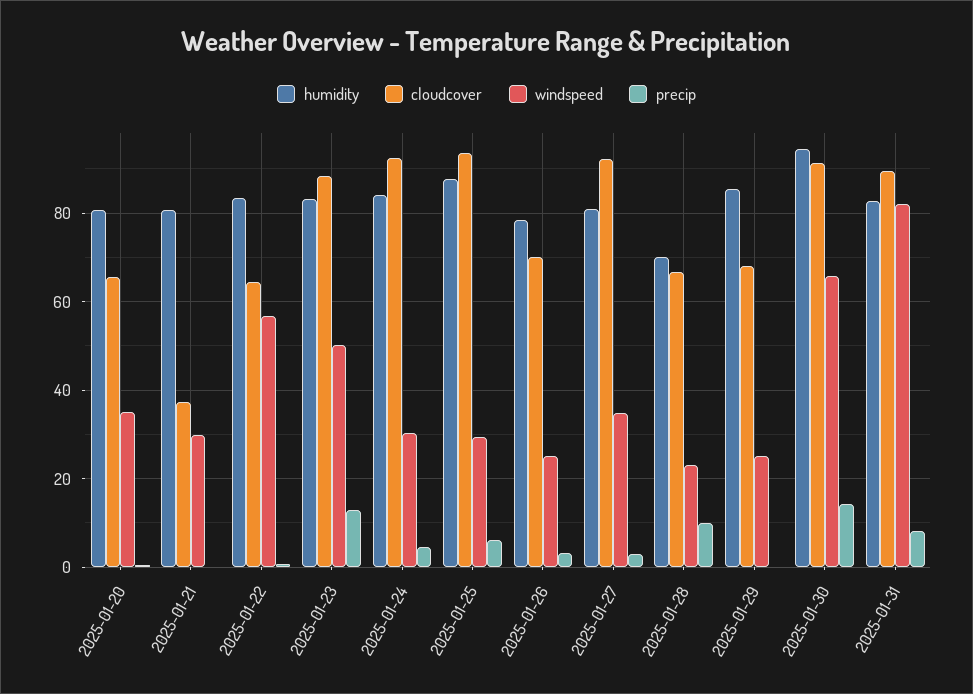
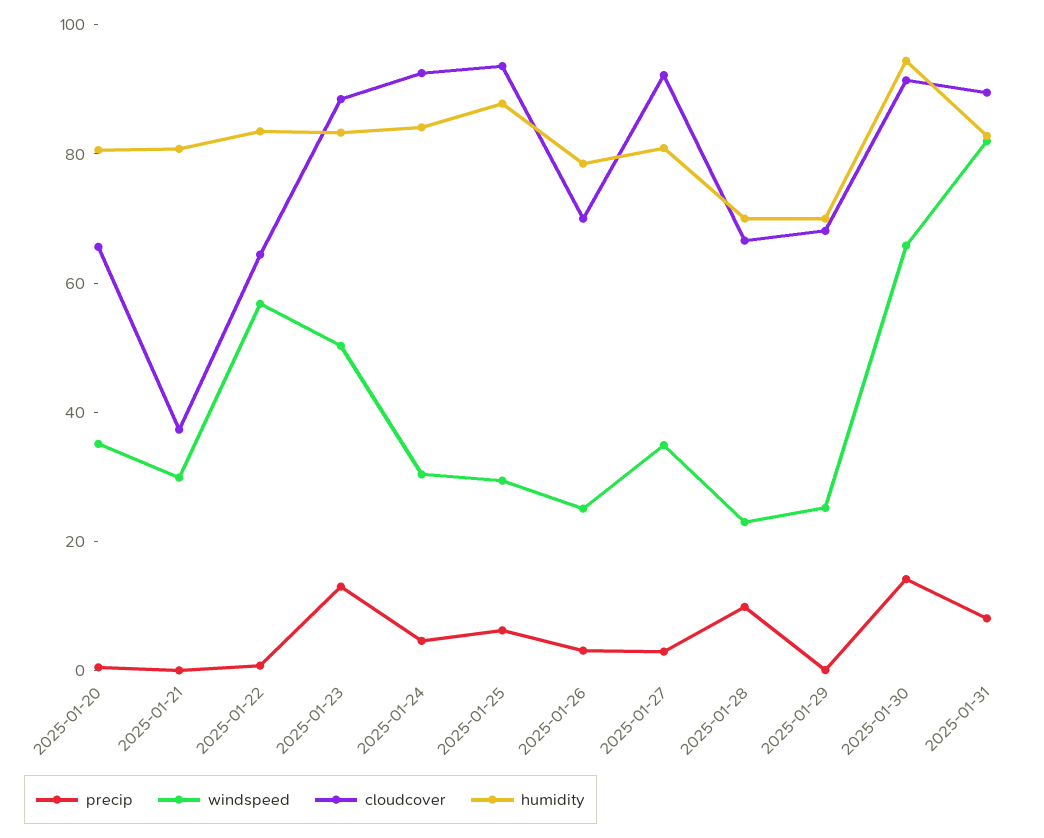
  {
    "humidity": {
      "2025-01-20": 80,
      "2025-01-21": 80,
      "2025-01-22": 84,
      "2025-01-23": 84,
      "2025-01-24": 84,
      "2025-01-25": 88,
      "2025-01-26": 78,
      "2025-01-27": 80,
      "2025-01-28": 70,
-     "2025-01-29": 86,
+     "2025-01-29": 70,
      "2025-01-30": 94,
      "2025-01-31": 82
    },
    "cloudcover": {
      "2025-01-20": 66,
      "2025-01-21": 38,
      "2025-01-22": 64,
      "2025-01-23": 88,
      "2025-01-24": 92,
      "2025-01-25": 94,
      "2025-01-26": 70,
      "2025-01-27": 92,
      "2025-01-28": 66,
      "2025-01-29": 68,
      "2025-01-30": 92,
      "2025-01-31": 90
    },
    "windspeed": {
      "2025-01-20": 36,
      "2025-01-21": 30,
      "2025-01-22": 56,
      "2025-01-23": 50,
      "2025-01-24": 30,
      "2025-01-25": 30,
      "2025-01-26": 26,
      "2025-01-27": 34,
      "2025-01-28": 24,
      "2025-01-29": 26,
      "2025-01-30": 66,
      "2025-01-31": 82
    },
    "precip": {
      "2025-01-20": 0,
      "2025-01-21": 0,
      "2025-01-22": 0,
      "2025-01-23": 12,
      "2025-01-24": 4,
      "2025-01-25": 6,
      "2025-01-26": 4,
      "2025-01-27": 2,
      "2025-01-28": 10,
      "2025-01-29": 0,
      "2025-01-30": 14,
      "2025-01-31": 8
    }
  }

